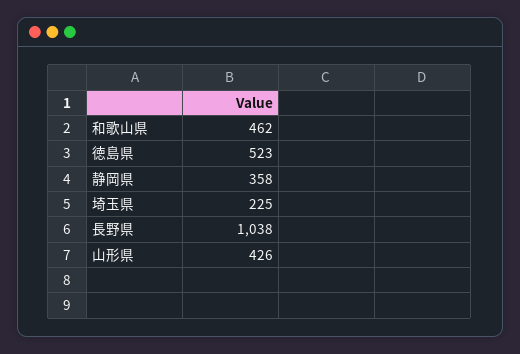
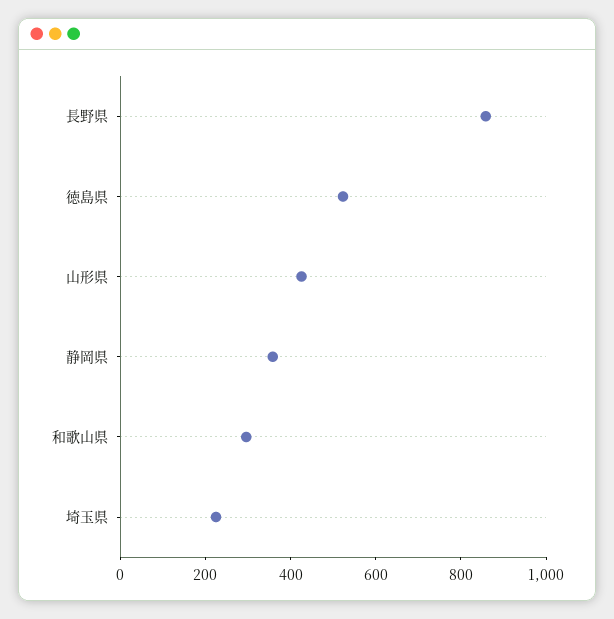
  {
-   "和歌山県": 462,
+   "和歌山県": 300,
    "徳島県": 523,
    "静岡県": 358,
    "埼玉県": 225,
-   "長野県": 1038,
+   "長野県": 850,
    "山形県": 426
  }

